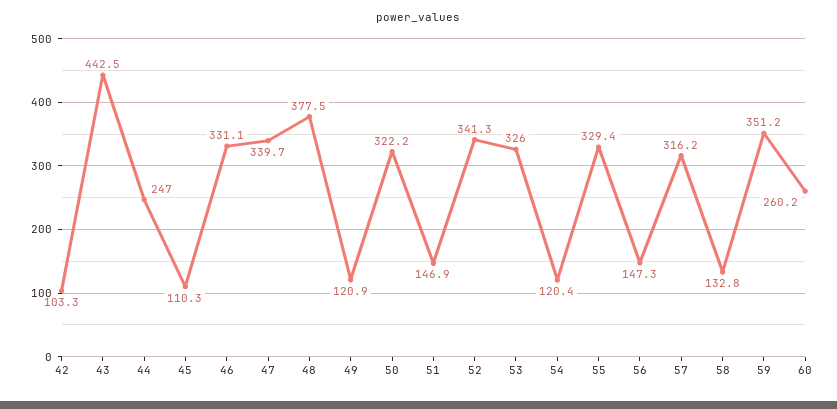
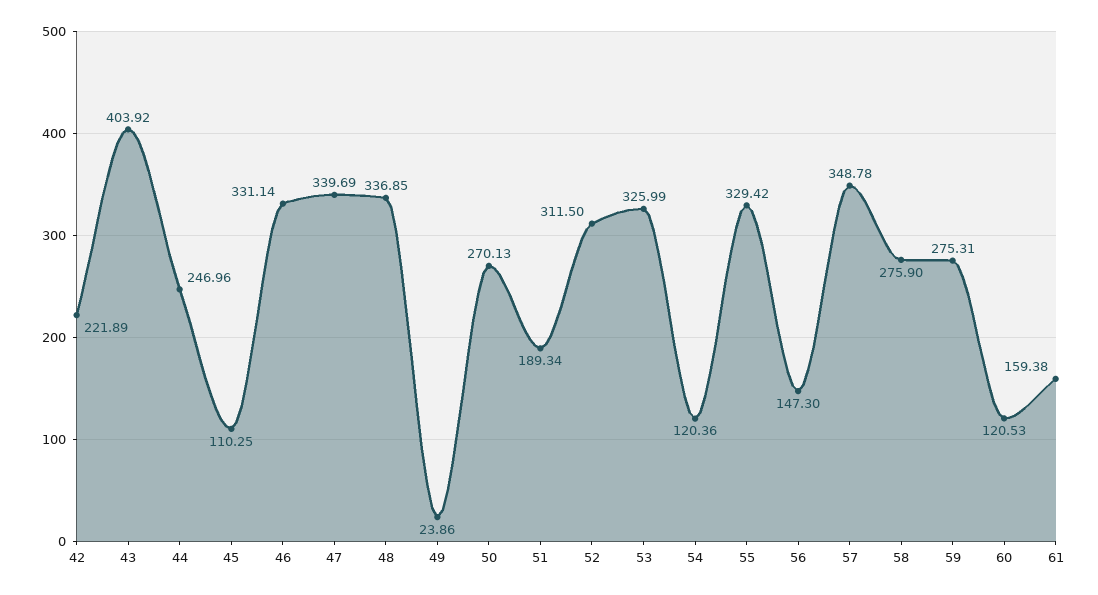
  {
-   "42": 103.3,
+   "42": 221.89,
-   "43": 442.5,
+   "43": 403.92,
    "44": 246.96,
    "45": 110.25,
    "46": 331.14,
    "47": 339.69,
-   "48": 377.5,
+   "48": 336.85,
-   "49": 120.9,
+   "49": 23.86,
-   "50": 322.2,
+   "50": 270.13,
-   "51": 146.9,
+   "51": 189.34,
-   "52": 341.3,
+   "52": 311.5,
    "53": 325.99,
    "54": 120.36,
    "55": 329.42,
    "56": 147.3,
-   "57": 316.2,
+   "57": 348.78,
-   "58": 132.8,
+   "58": 275.9,
-   "59": 351.2,
+   "59": 275.31,
-   "60": 260.2
+   "60": 120.53,
+   "61": 159.38
  }

